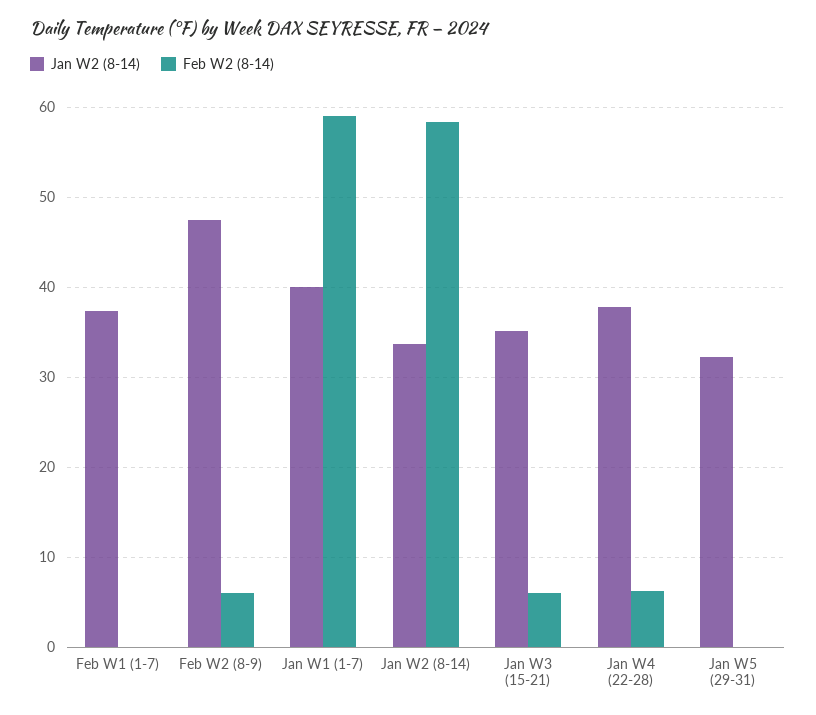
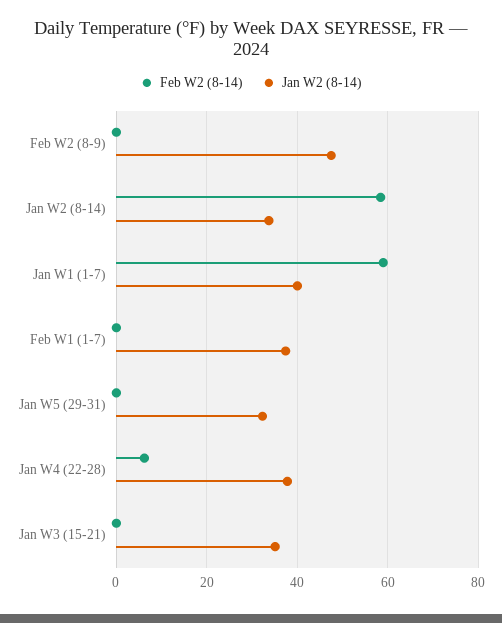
  {
    "Jan W2 (8-14)": {
      "Feb W1 (1-7)": 37,
      "Feb W2 (8-9)": 48,
      "Jan W1 (1-7)": 40,
      "Jan W2 (8-14)": 34,
      "Jan W3 (15-21)": 35,
      "Jan W4 (22-28)": 38,
      "Jan W5 (29-31)": 32
    },
    "Feb W2 (8-14)": {
      "Feb W1 (1-7)": 0,
-     "Feb W2 (8-9)": 6,
+     "Feb W2 (8-9)": 0,
      "Jan W1 (1-7)": 59,
      "Jan W2 (8-14)": 58,
-     "Jan W3 (15-21)": 6,
+     "Jan W3 (15-21)": 0,
      "Jan W4 (22-28)": 6,
      "Jan W5 (29-31)": 0
    }
  }

